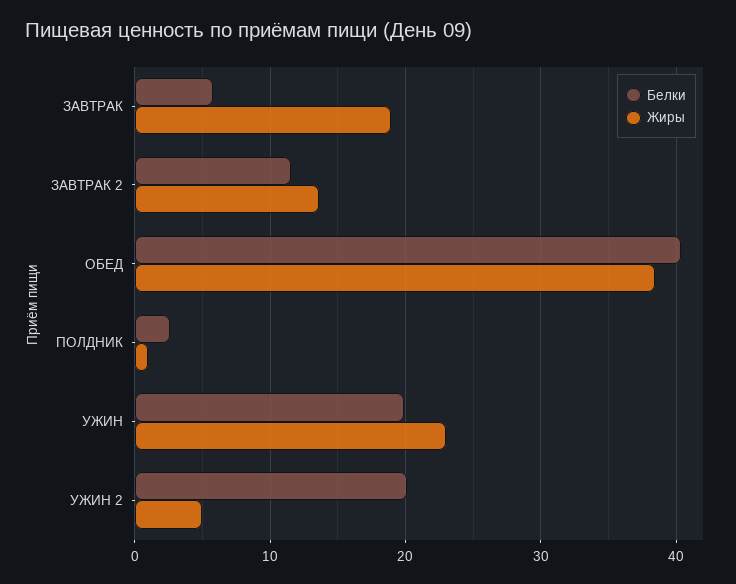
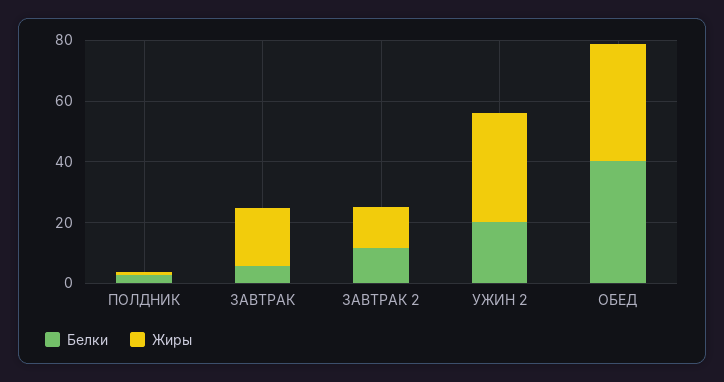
  {
    "Белки": {
      "ЗАВТРАК": 6,
      "ЗАВТРАК 2": 12,
      "ОБЕД": 40,
      "ПОЛДНИК": 3,
-     "УЖИН": 20,
      "УЖИН 2": 20
    },
    "Жиры": {
      "ЗАВТРАК": 19,
      "ЗАВТРАК 2": 14,
      "ОБЕД": 38,
      "ПОЛДНИК": 1,
-     "УЖИН": 23,
-     "УЖИН 2": 5
+     "УЖИН 2": 35
    }
  }

